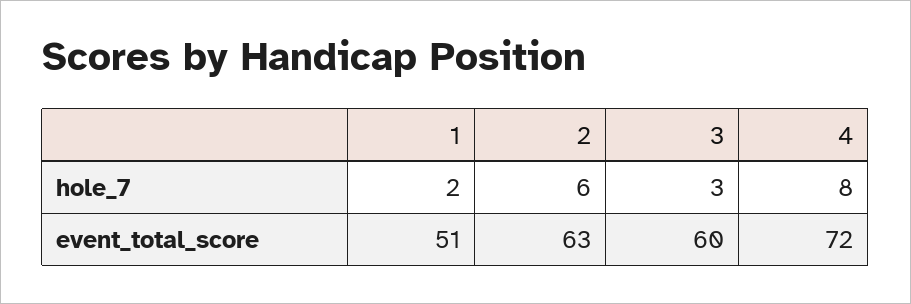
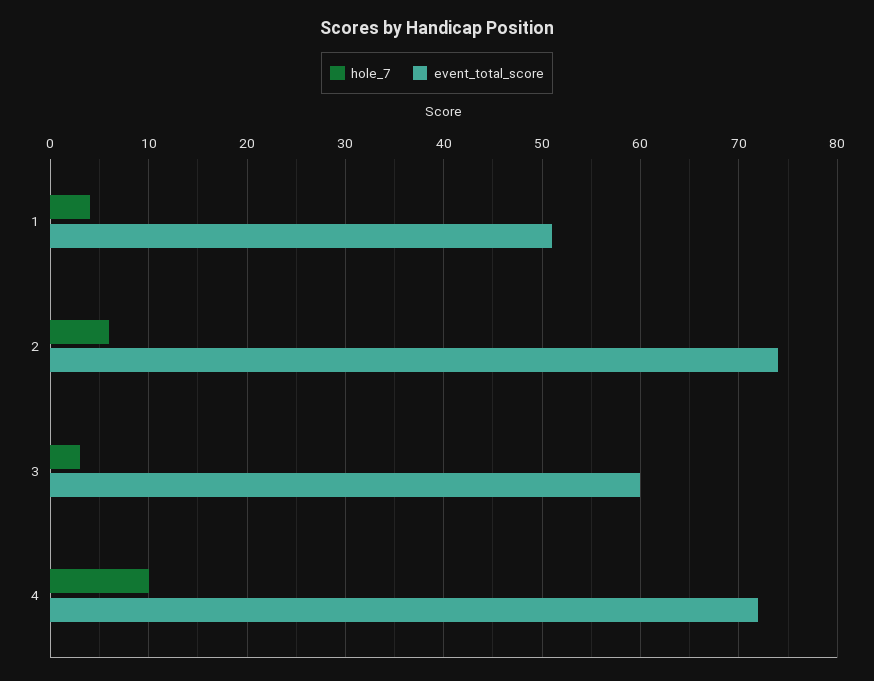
  {
    "hole_7": {
-     "1": 2,
+     "1": 4,
      "2": 6,
      "3": 3,
-     "4": 8
+     "4": 10
    },
    "event_total_score": {
      "1": 51,
-     "2": 63,
+     "2": 74,
      "3": 60,
      "4": 72
    }
  }

